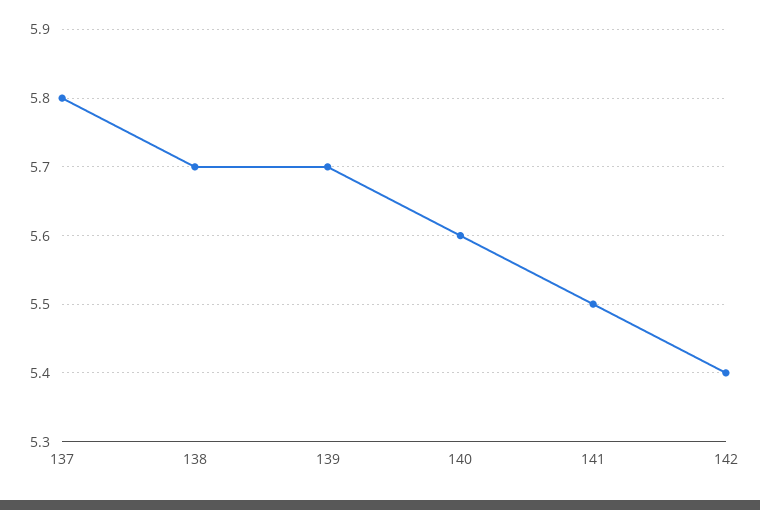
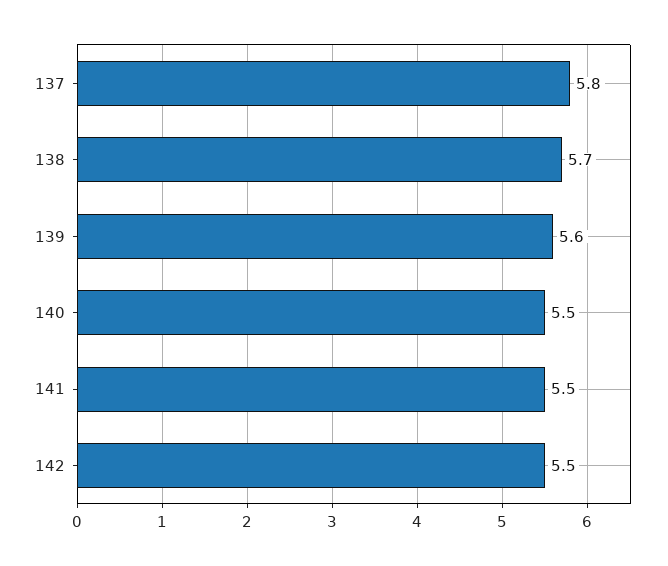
  {
    "137": 5.8,
    "138": 5.7,
-   "139": 5.7,
+   "139": 5.6,
-   "140": 5.6,
+   "140": 5.5,
    "141": 5.5,
-   "142": 5.4
+   "142": 5.5
  }

